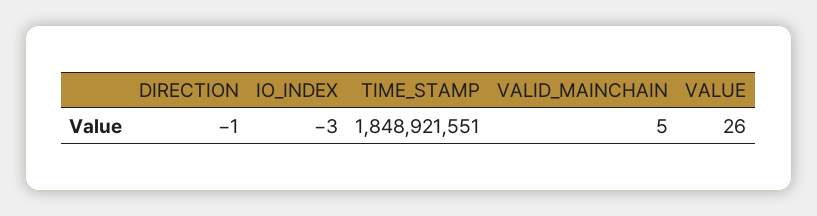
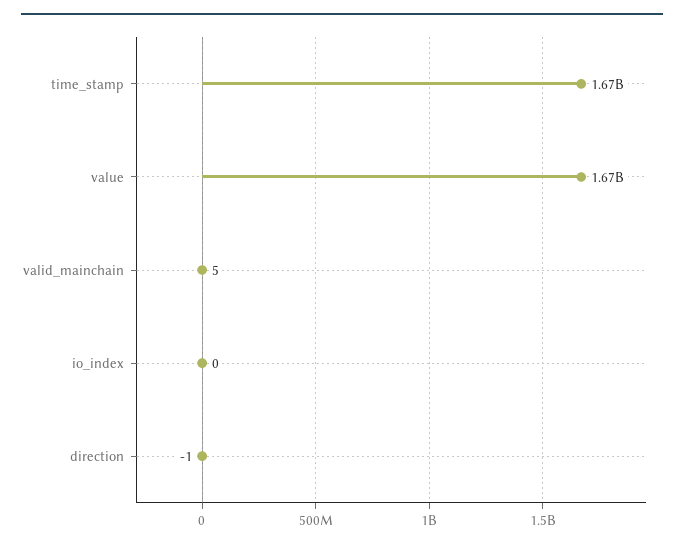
  {
    "DIRECTION": -1,
-   "IO_INDEX": -3,
+   "IO_INDEX": 0,
-   "TIME_STAMP": 1848921551,
+   "TIME_STAMP": 1670000000,
    "VALID_MAINCHAIN": 5,
-   "VALUE": 26
+   "VALUE": 1670000000
  }

